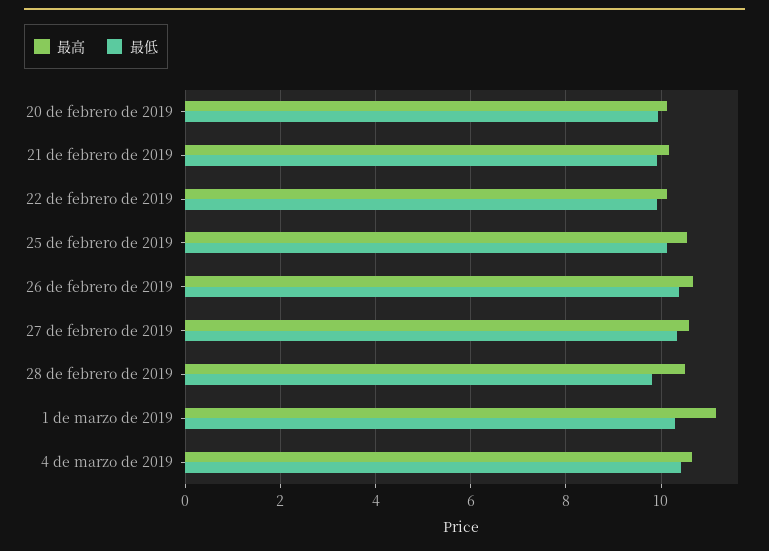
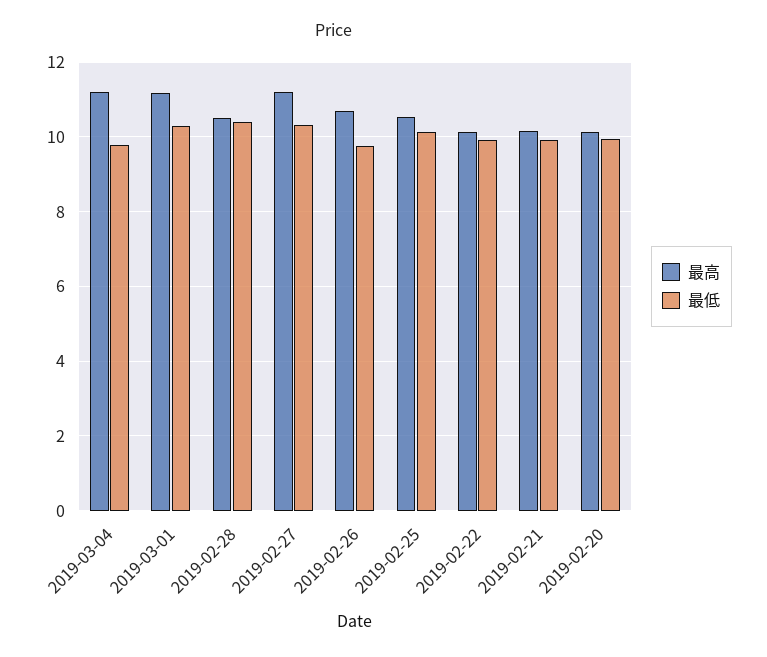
  {
    "最高": {
      "20 de febrero de 2019": 10.2,
      "21 de febrero de 2019": 10.2,
      "22 de febrero de 2019": 10.2,
      "25 de febrero de 2019": 10.6,
      "26 de febrero de 2019": 10.6,
-     "27 de febrero de 2019": 10.6,
+     "27 de febrero de 2019": 11.2,
      "28 de febrero de 2019": 10.6,
      "1 de marzo de 2019": 11.2,
-     "4 de marzo de 2019": 10.6
+     "4 de marzo de 2019": 11.2
    },
    "最低": {
      "20 de febrero de 2019": 10,
      "21 de febrero de 2019": 10,
      "22 de febrero de 2019": 10,
      "25 de febrero de 2019": 10.2,
-     "26 de febrero de 2019": 10.4,
+     "26 de febrero de 2019": 9.8,
      "27 de febrero de 2019": 10.4,
-     "28 de febrero de 2019": 9.8,
+     "28 de febrero de 2019": 10.4,
      "1 de marzo de 2019": 10.4,
-     "4 de marzo de 2019": 10.4
+     "4 de marzo de 2019": 9.8
    }
  }

